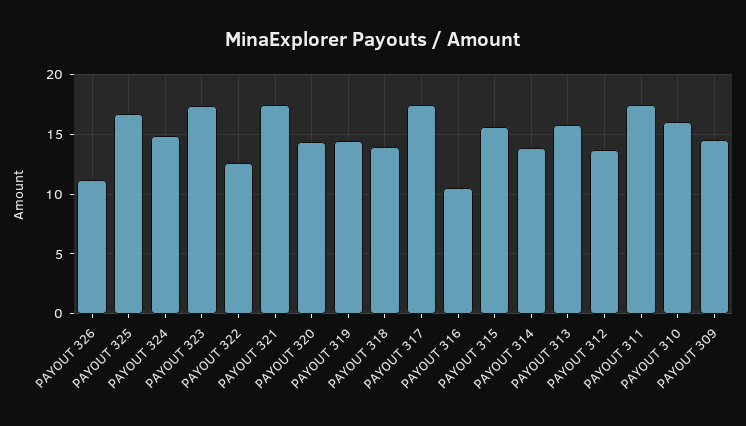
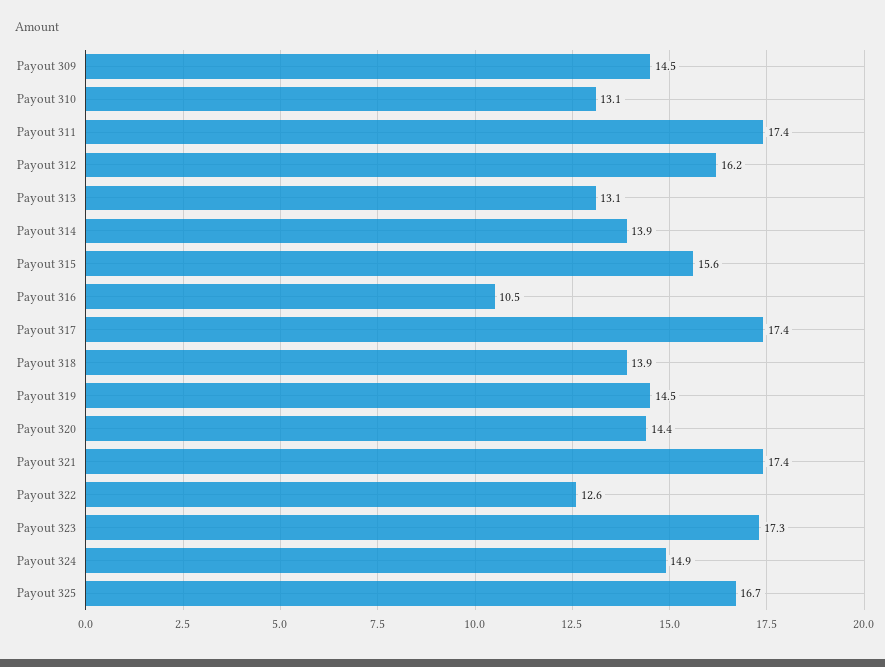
  {
-   "PAYOUT 326": 11,
    "PAYOUT 325": 16.7,
    "PAYOUT 324": 14.9,
    "PAYOUT 323": 17.3,
    "PAYOUT 322": 12.6,
    "PAYOUT 321": 17.4,
    "PAYOUT 320": 14.4,
    "PAYOUT 319": 14.5,
    "PAYOUT 318": 13.9,
    "PAYOUT 317": 17.4,
    "PAYOUT 316": 10.5,
    "PAYOUT 315": 15.6,
    "PAYOUT 314": 13.9,
-   "PAYOUT 313": 16,
+   "PAYOUT 313": 13.1,
-   "PAYOUT 312": 14,
+   "PAYOUT 312": 16.2,
    "PAYOUT 311": 17.4,
-   "PAYOUT 310": 16,
+   "PAYOUT 310": 13.1,
    "PAYOUT 309": 14.5
  }

